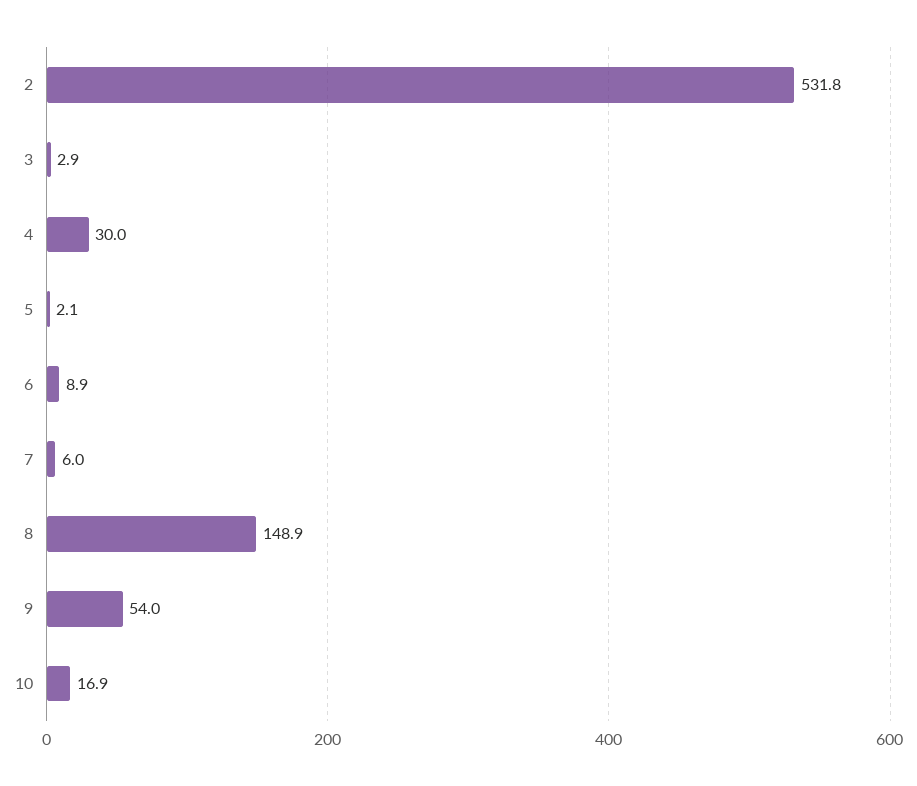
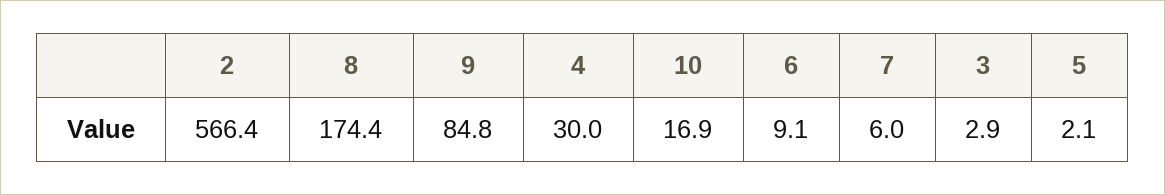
  {
-   "2": 531.8,
+   "2": 566.4,
    "3": 2.9,
    "4": 30,
    "5": 2.1,
-   "6": 8.9,
+   "6": 9.1,
    "7": 6,
-   "8": 148.9,
+   "8": 174.4,
-   "9": 54,
+   "9": 84.8,
    "10": 16.9
  }

